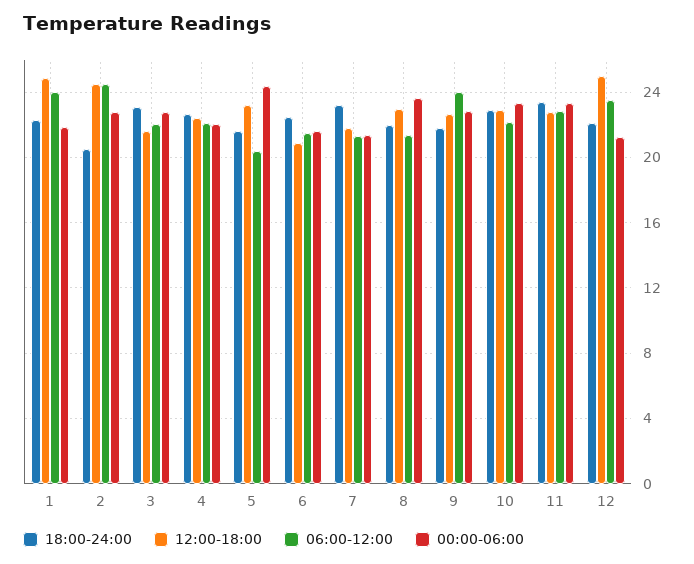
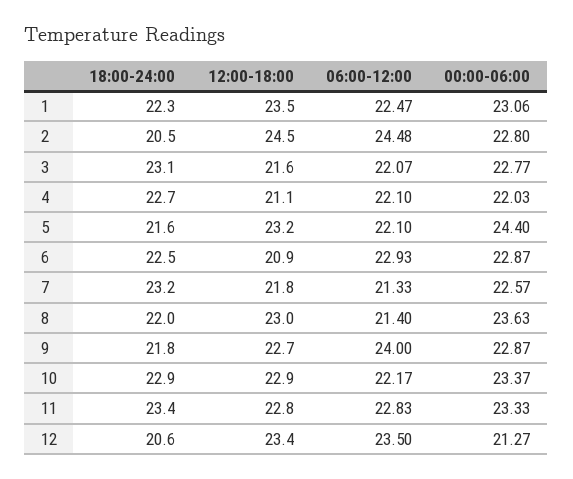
  {
    "18:00-24:00": {
      "1": 22.3,
      "2": 20.5,
      "3": 23.1,
      "4": 22.7,
      "5": 21.6,
      "6": 22.5,
      "7": 23.2,
      "8": 22,
      "9": 21.8,
      "10": 22.9,
      "11": 23.4,
-     "12": 22
+     "12": 20.6
    },
    "12:00-18:00": {
-     "1": 25,
+     "1": 23.5,
      "2": 24.5,
      "3": 21.6,
-     "4": 22.5,
+     "4": 21.1,
      "5": 23.2,
      "6": 20.9,
      "7": 21.8,
      "8": 23,
      "9": 22.7,
      "10": 22.9,
      "11": 22.8,
-     "12": 25
+     "12": 23.4
    },
    "06:00-12:00": {
-     "1": 24,
+     "1": 22.47,
      "2": 24.48,
      "3": 22.07,
      "4": 22.1,
-     "5": 20.5,
+     "5": 22.1,
-     "6": 21.5,
+     "6": 22.93,
      "7": 21.33,
      "8": 21.4,
      "9": 24,
      "10": 22.17,
      "11": 22.83,
      "12": 23.5
    },
    "00:00-06:00": {
-     "1": 22,
+     "1": 23.06,
      "2": 22.8,
      "3": 22.77,
      "4": 22.03,
      "5": 24.4,
-     "6": 21.5,
+     "6": 22.87,
-     "7": 21.5,
+     "7": 22.57,
      "8": 23.63,
      "9": 22.87,
      "10": 23.37,
      "11": 23.33,
      "12": 21.27
    }
  }

